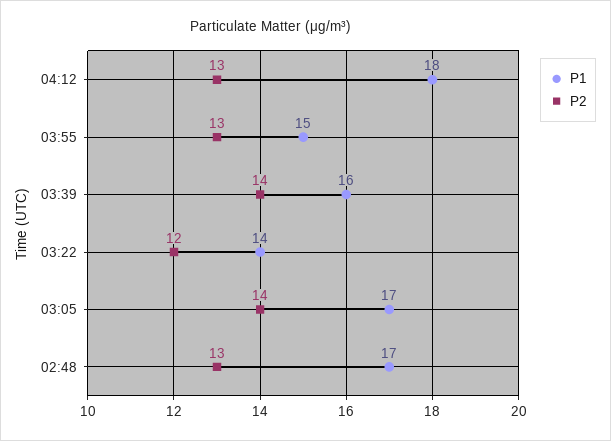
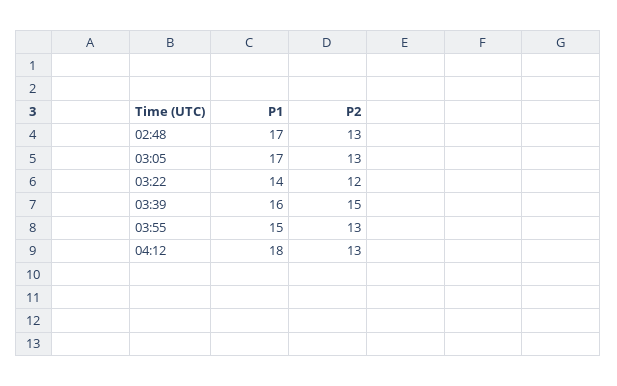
  {
    "P1": {
      "04:12": 18,
      "03:55": 15,
      "03:39": 16,
      "03:22": 14,
      "03:05": 17,
      "02:48": 17
    },
    "P2": {
      "04:12": 13,
      "03:55": 13,
-     "03:39": 14,
+     "03:39": 15,
      "03:22": 12,
-     "03:05": 14,
+     "03:05": 13,
      "02:48": 13
    }
  }

